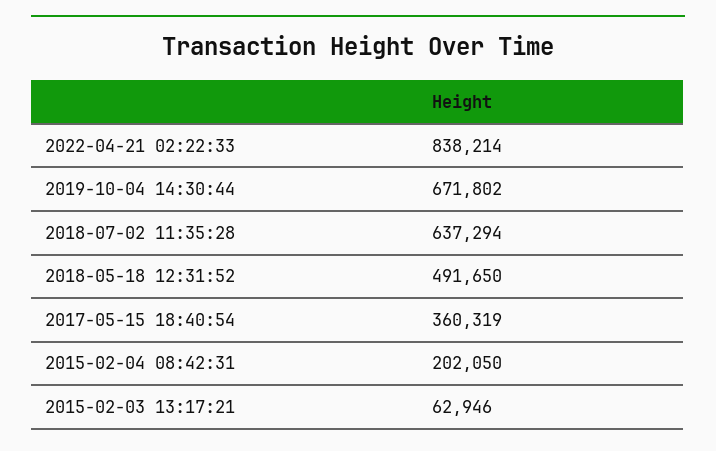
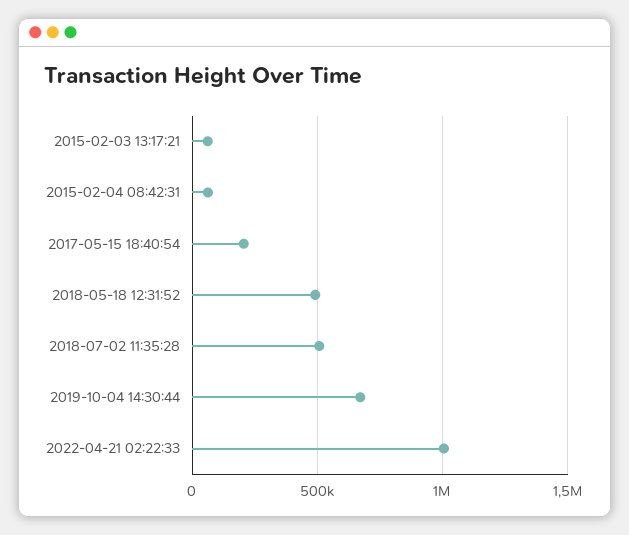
  {
-   "2022-04-21 02:22:33": 838214,
+   "2022-04-21 02:22:33": 1000000,
    "2019-10-04 14:30:44": 671802,
-   "2018-07-02 11:35:28": 637294,
+   "2018-07-02 11:35:28": 500000,
    "2018-05-18 12:31:52": 491650,
-   "2017-05-15 18:40:54": 360319,
+   "2017-05-15 18:40:54": 200000,
-   "2015-02-04 08:42:31": 202050,
+   "2015-02-04 08:42:31": 50000,
    "2015-02-03 13:17:21": 62946
  }

